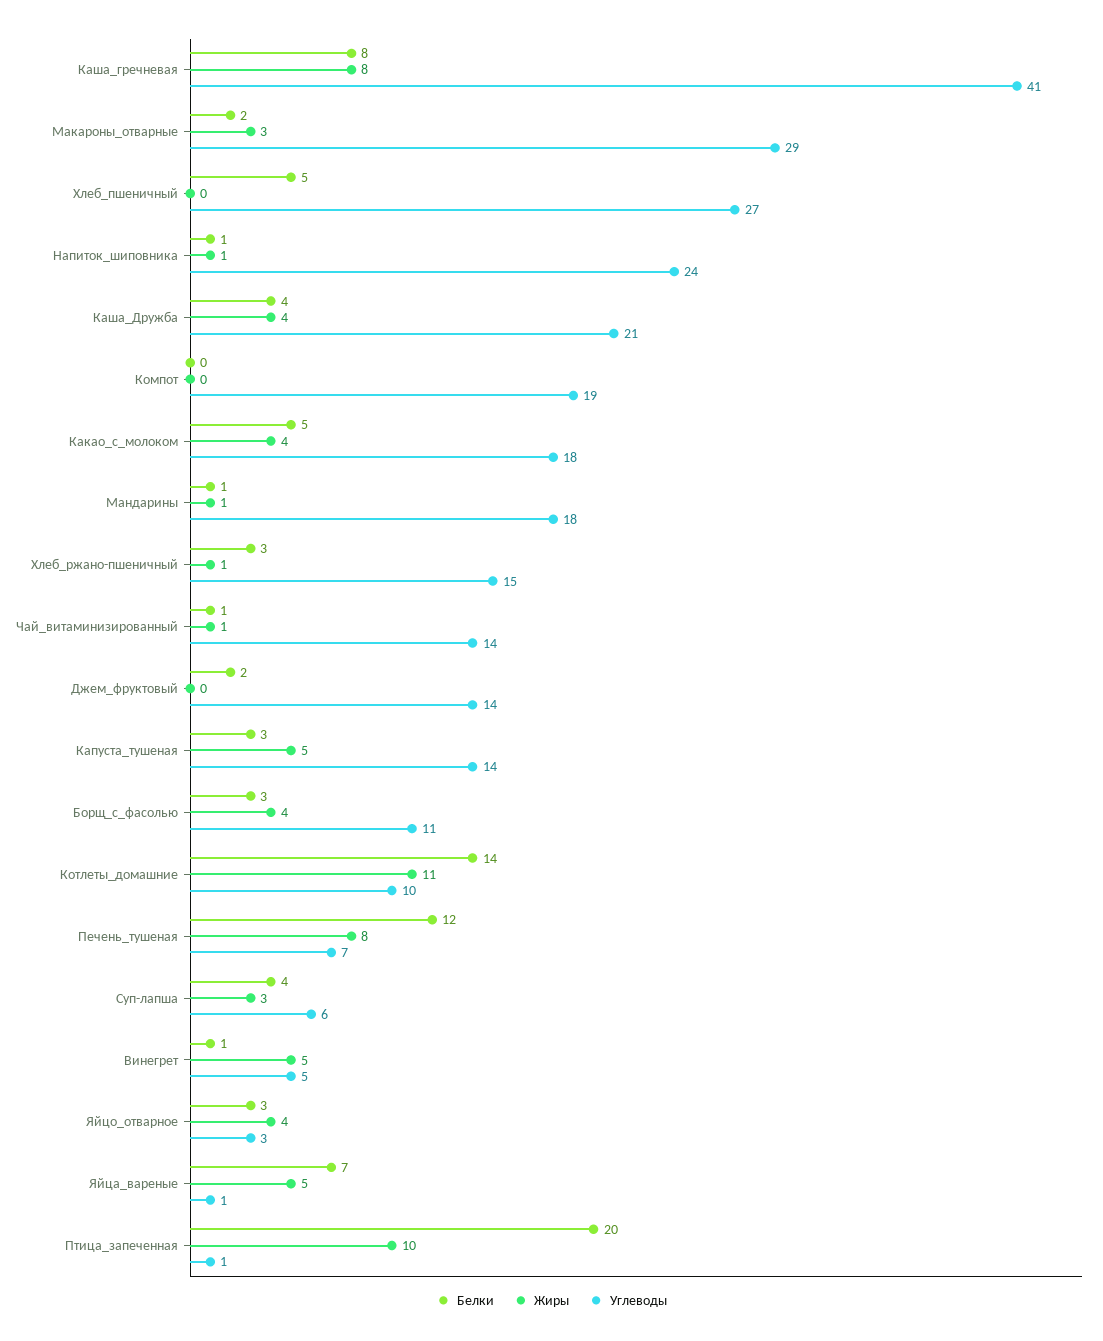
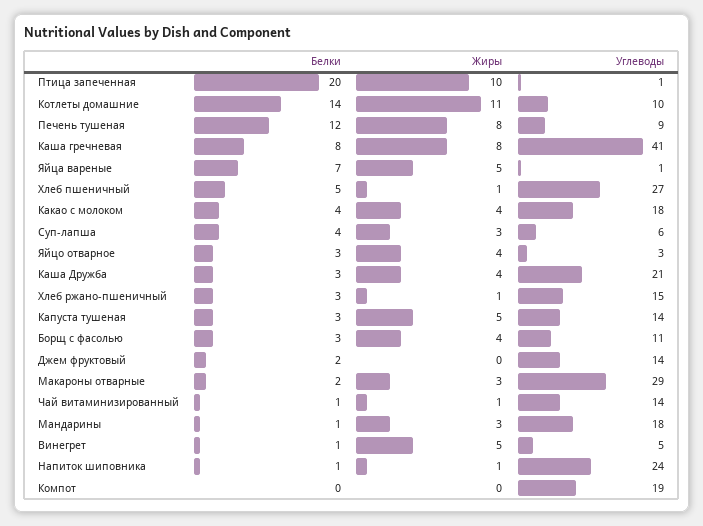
  {
    "Белки": {
      "Каша_гречневая": 8,
      "Макароны_отварные": 2,
      "Хлеб_пшеничный": 5,
      "Напиток_шиповника": 1,
-     "Каша_Дружба": 4,
+     "Каша_Дружба": 3,
      "Компот": 0,
-     "Какао_с_молоком": 5,
+     "Какао_с_молоком": 4,
      "Мандарины": 1,
      "Хлеб_ржано-пшеничный": 3,
      "Чай_витаминизированный": 1,
      "Джем_фруктовый": 2,
      "Капуста_тушеная": 3,
      "Борщ_с_фасолью": 3,
      "Котлеты_домашние": 14,
      "Печень_тушеная": 12,
      "Суп-лапша": 4,
      "Винегрет": 1,
      "Яйцо_отварное": 3,
      "Яйца_вареные": 7,
      "Птица_запеченная": 20
    },
    "Жиры": {
      "Каша_гречневая": 8,
      "Макароны_отварные": 3,
-     "Хлеб_пшеничный": 0,
+     "Хлеб_пшеничный": 1,
      "Напиток_шиповника": 1,
      "Каша_Дружба": 4,
      "Компот": 0,
      "Какао_с_молоком": 4,
-     "Мандарины": 1,
+     "Мандарины": 3,
      "Хлеб_ржано-пшеничный": 1,
      "Чай_витаминизированный": 1,
      "Джем_фруктовый": 0,
      "Капуста_тушеная": 5,
      "Борщ_с_фасолью": 4,
      "Котлеты_домашние": 11,
      "Печень_тушеная": 8,
      "Суп-лапша": 3,
      "Винегрет": 5,
      "Яйцо_отварное": 4,
      "Яйца_вареные": 5,
      "Птица_запеченная": 10
    },
    "Углеводы": {
      "Каша_гречневая": 41,
      "Макароны_отварные": 29,
      "Хлеб_пшеничный": 27,
      "Напиток_шиповника": 24,
      "Каша_Дружба": 21,
      "Компот": 19,
      "Какао_с_молоком": 18,
      "Мандарины": 18,
      "Хлеб_ржано-пшеничный": 15,
      "Чай_витаминизированный": 14,
      "Джем_фруктовый": 14,
      "Капуста_тушеная": 14,
      "Борщ_с_фасолью": 11,
      "Котлеты_домашние": 10,
-     "Печень_тушеная": 7,
+     "Печень_тушеная": 9,
      "Суп-лапша": 6,
      "Винегрет": 5,
      "Яйцо_отварное": 3,
      "Яйца_вареные": 1,
      "Птица_запеченная": 1
    }
  }

